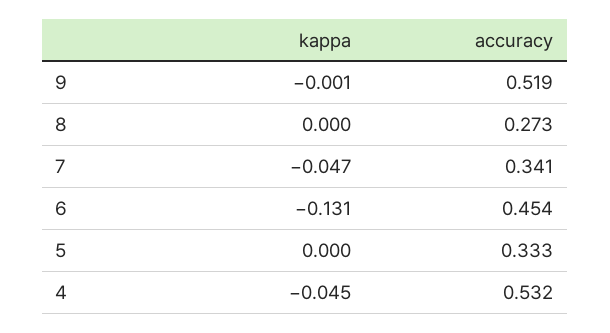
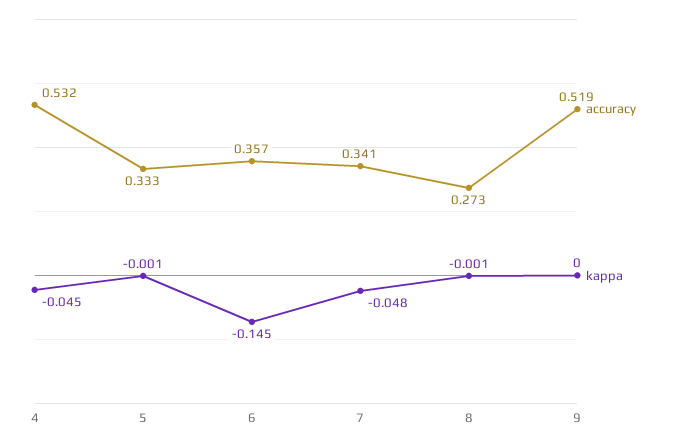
  {
    "kappa": {
-     "9": -0.001,
+     "9": 0,
-     "8": 0,
+     "8": -0.001,
-     "7": -0.047,
+     "7": -0.048,
-     "6": -0.131,
+     "6": -0.145,
-     "5": 0,
+     "5": -0.001,
      "4": -0.045
    },
    "accuracy": {
      "9": 0.519,
      "8": 0.273,
      "7": 0.341,
-     "6": 0.454,
+     "6": 0.357,
      "5": 0.333,
      "4": 0.532
    }
  }

